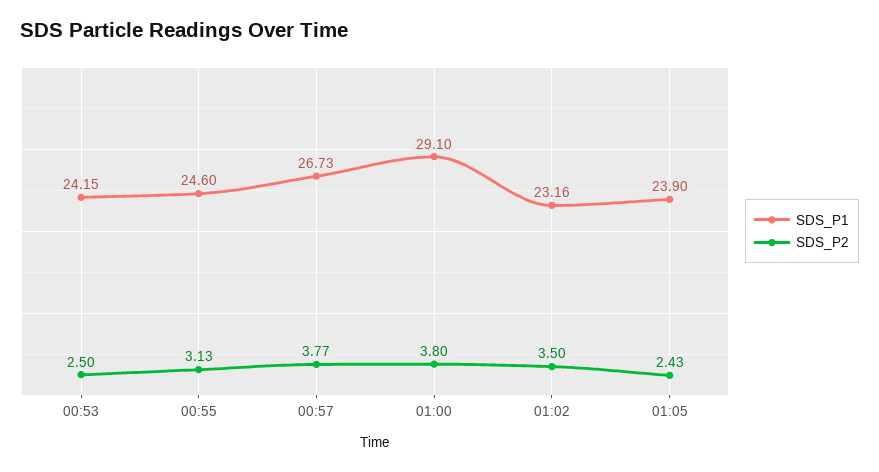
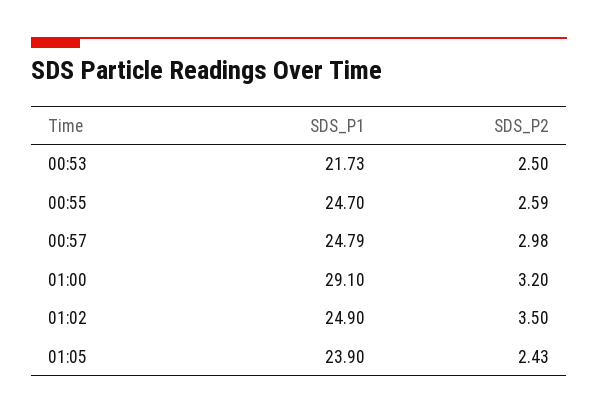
  {
    "SDS_P1": {
-     "00:53": 24.15,
+     "00:53": 21.73,
-     "00:55": 24.6,
+     "00:55": 24.7,
-     "00:57": 26.73,
+     "00:57": 24.79,
      "01:00": 29.1,
-     "01:02": 23.16,
+     "01:02": 24.9,
      "01:05": 23.9
    },
    "SDS_P2": {
      "00:53": 2.5,
-     "00:55": 3.13,
+     "00:55": 2.59,
-     "00:57": 3.77,
+     "00:57": 2.98,
-     "01:00": 3.8,
+     "01:00": 3.2,
      "01:02": 3.5,
      "01:05": 2.43
    }
  }

